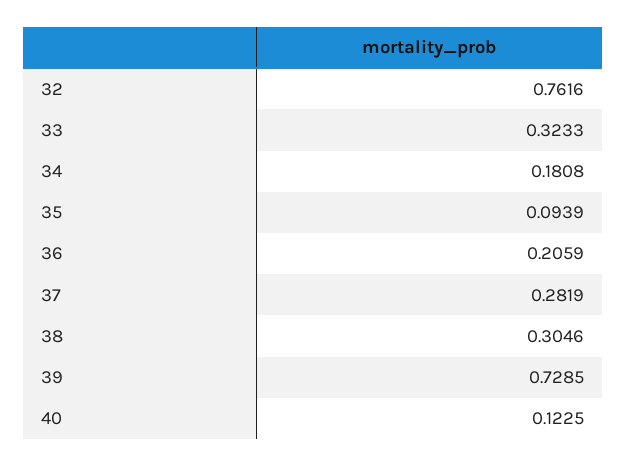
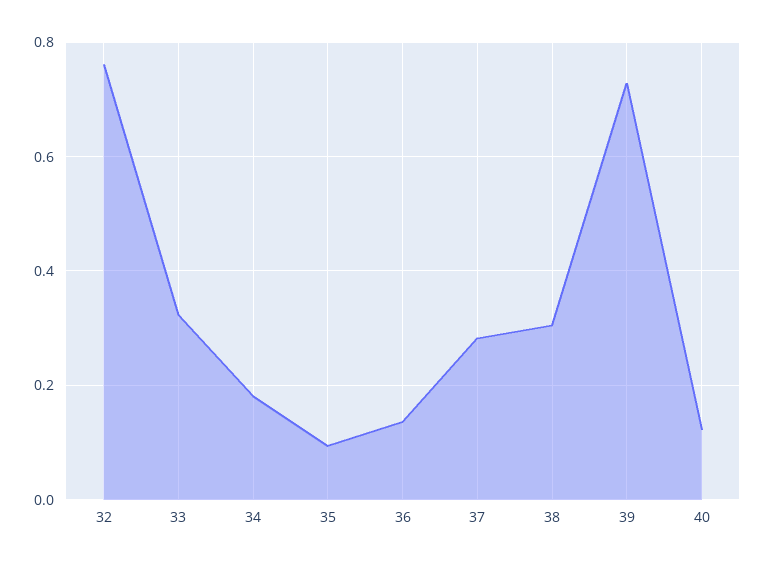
  {
    "32": 0.7616,
    "33": 0.3233,
    "34": 0.1808,
    "35": 0.0939,
-   "36": 0.2059,
+   "36": 0.14,
    "37": 0.2819,
    "38": 0.3046,
    "39": 0.7285,
    "40": 0.1225
  }

